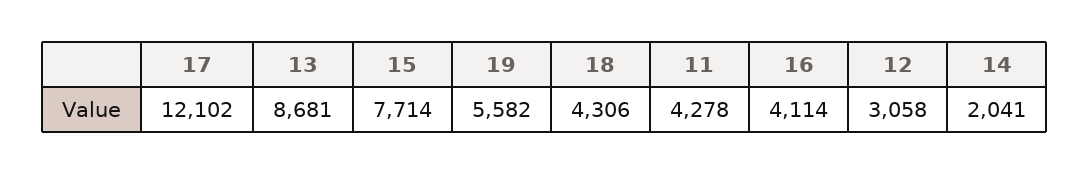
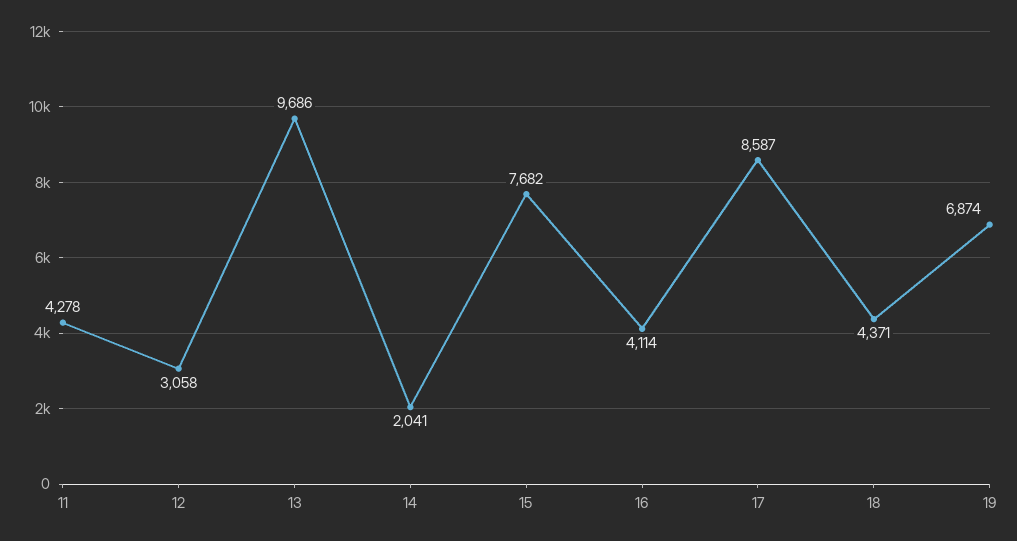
  {
-   "17": 12102,
+   "17": 8587,
-   "13": 8681,
+   "13": 9686,
-   "15": 7714,
+   "15": 7682,
-   "19": 5582,
+   "19": 6874,
-   "18": 4306,
+   "18": 4371,
    "11": 4278,
    "16": 4114,
    "12": 3058,
    "14": 2041
  }

